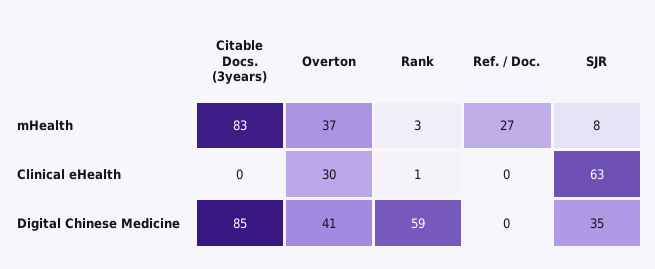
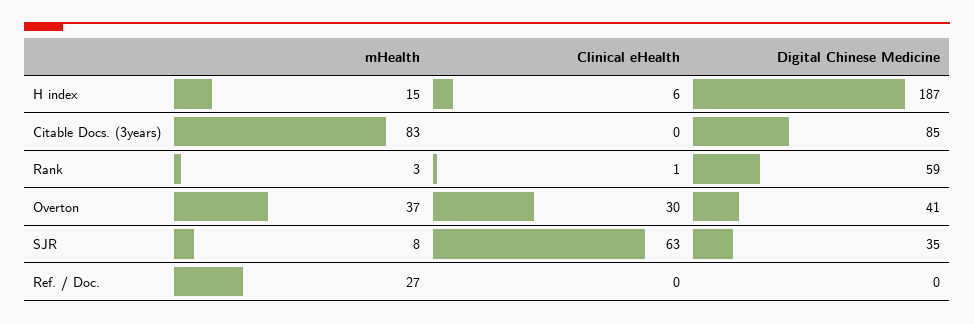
  {
    "Citable Docs. (3years)": {
      "mHealth": 83,
      "Clinical eHealth": 0,
      "Digital Chinese Medicine": 85
    },
    "Overton": {
      "mHealth": 37,
      "Clinical eHealth": 30,
      "Digital Chinese Medicine": 41
    },
    "Rank": {
      "mHealth": 3,
      "Clinical eHealth": 1,
      "Digital Chinese Medicine": 59
    },
    "Ref. / Doc.": {
      "mHealth": 27,
      "Clinical eHealth": 0,
      "Digital Chinese Medicine": 0
    },
    "SJR": {
      "mHealth": 8,
      "Clinical eHealth": 63,
      "Digital Chinese Medicine": 35
-   }
+   },
+   "H index": {
+     "mHealth": 15,
+     "Clinical eHealth": 6,
+     "Digital Chinese Medicine": 187
+   }
  }

